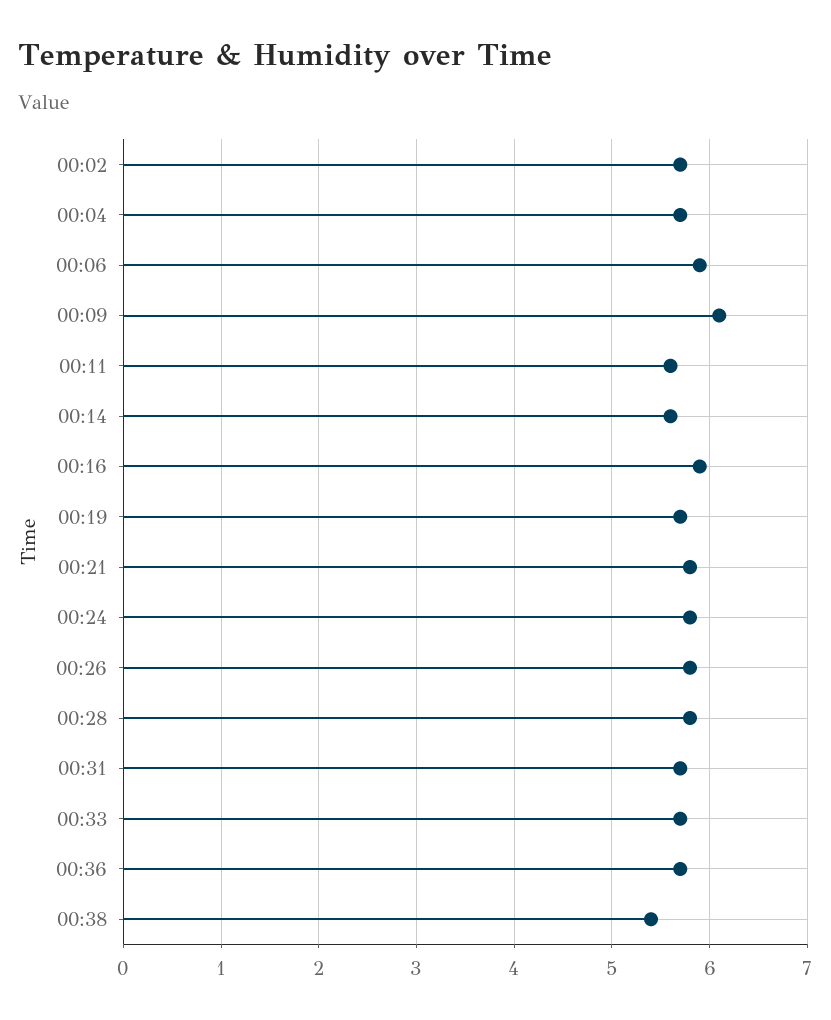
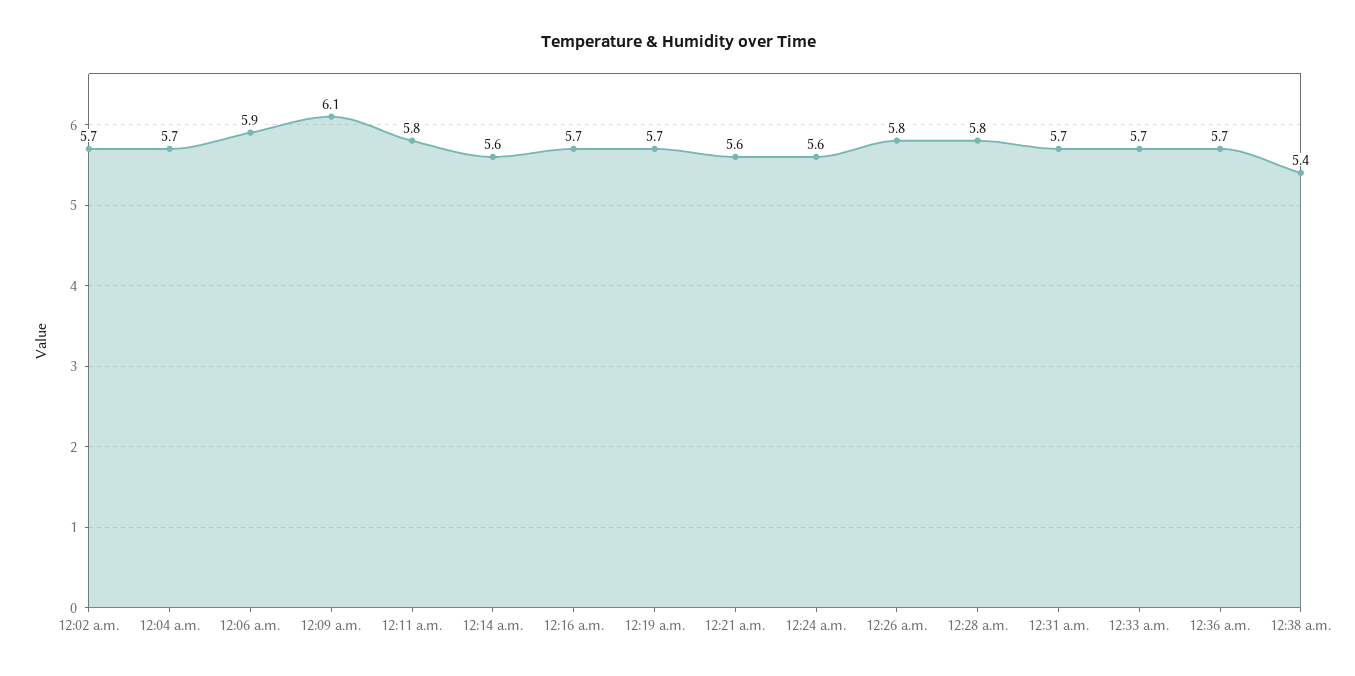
  {
    "00:02": 5.7,
    "00:04": 5.7,
    "00:06": 5.9,
    "00:09": 6.1,
-   "00:11": 5.6,
+   "00:11": 5.8,
    "00:14": 5.6,
-   "00:16": 5.9,
+   "00:16": 5.7,
    "00:19": 5.7,
-   "00:21": 5.8,
+   "00:21": 5.6,
-   "00:24": 5.8,
+   "00:24": 5.6,
    "00:26": 5.8,
    "00:28": 5.8,
    "00:31": 5.7,
    "00:33": 5.7,
    "00:36": 5.7,
    "00:38": 5.4
  }

